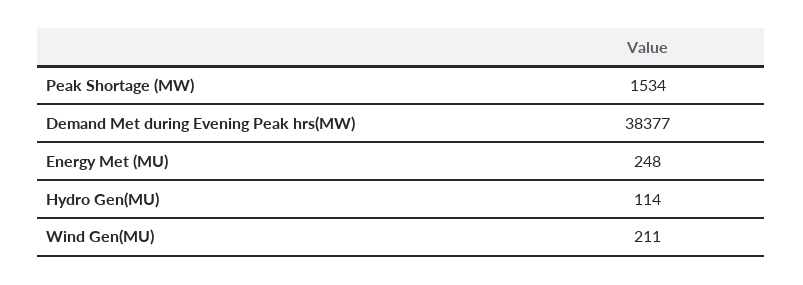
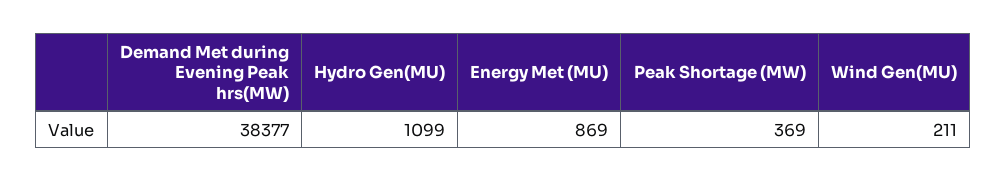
  {
-   "Peak Shortage (MW)": 1534,
+   "Peak Shortage (MW)": 369,
    "Demand Met during Evening Peak hrs(MW)": 38377,
-   "Energy Met (MU)": 248,
+   "Energy Met (MU)": 869,
-   "Hydro Gen(MU)": 114,
+   "Hydro Gen(MU)": 1099,
    "Wind Gen(MU)": 211
  }

